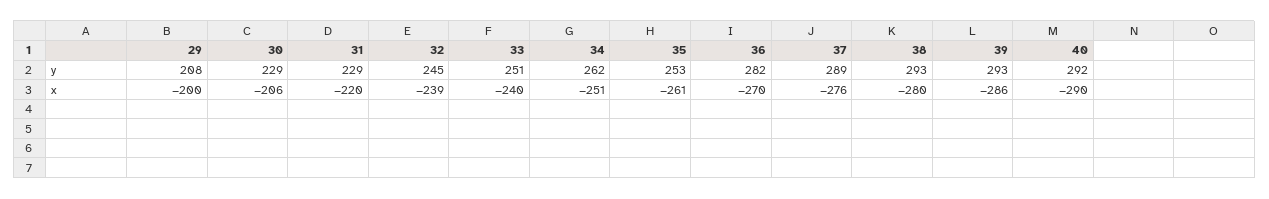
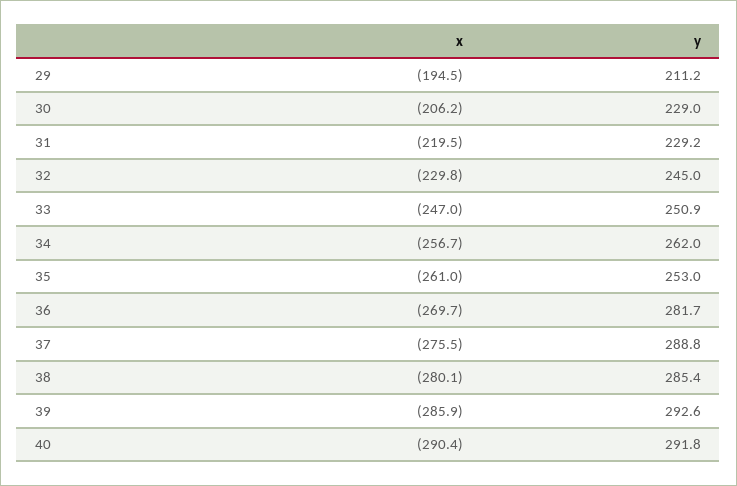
  {
    "29": {
-     "y": 208,
+     "y": 211.2,
-     "x": -200
+     "x": -194.5
    },
    "30": {
      "y": 229,
      "x": -206.2
    },
    "31": {
      "y": 229.2,
      "x": -219.5
    },
    "32": {
      "y": 245,
-     "x": -239
+     "x": -229.8
    },
    "33": {
      "y": 250.9,
-     "x": -240
+     "x": -247
    },
    "34": {
      "y": 262,
-     "x": -251
+     "x": -256.7
    },
    "35": {
      "y": 253,
      "x": -261
    },
    "36": {
      "y": 281.7,
      "x": -269.7
    },
    "37": {
      "y": 288.8,
      "x": -275.5
    },
    "38": {
-     "y": 293,
+     "y": 285.4,
      "x": -280.1
    },
    "39": {
      "y": 292.6,
      "x": -285.9
    },
    "40": {
      "y": 291.8,
      "x": -290.4
    }
  }

